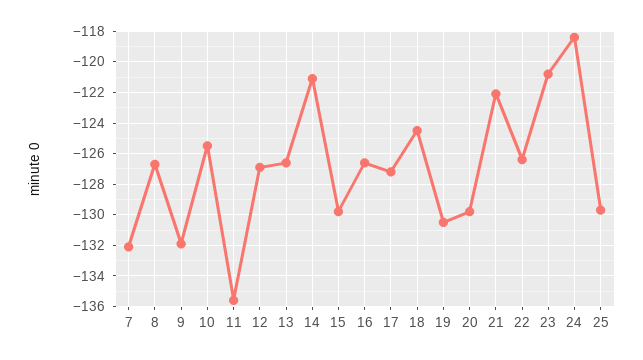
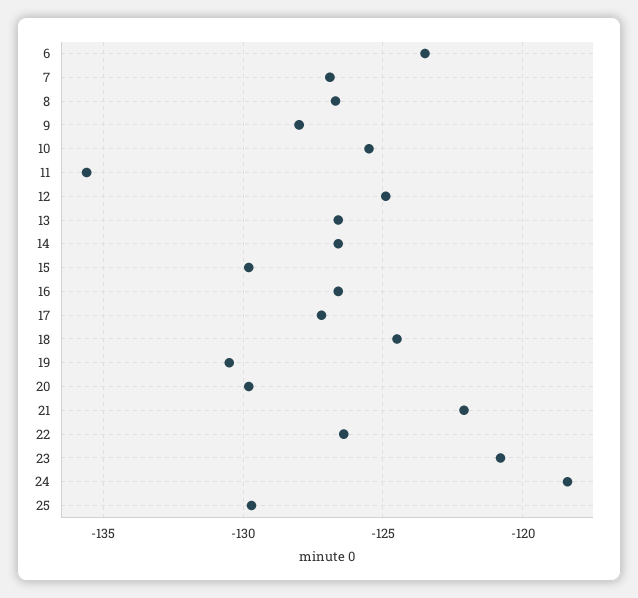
  {
-   "7": -132,
+   "7": -127,
    "8": -126.5,
-   "9": -132,
+   "9": -128,
    "10": -125.5,
    "11": -135.5,
-   "12": -127,
+   "12": -125,
    "13": -126.5,
-   "14": -121,
+   "14": -126.5,
    "15": -130,
    "16": -126.5,
    "17": -127,
    "18": -124.5,
    "19": -130.5,
    "20": -130,
    "21": -122,
    "22": -126.5,
    "23": -121,
    "24": -118.5,
-   "25": -129.5
+   "25": -129.5,
+   "6": -123.5
  }

